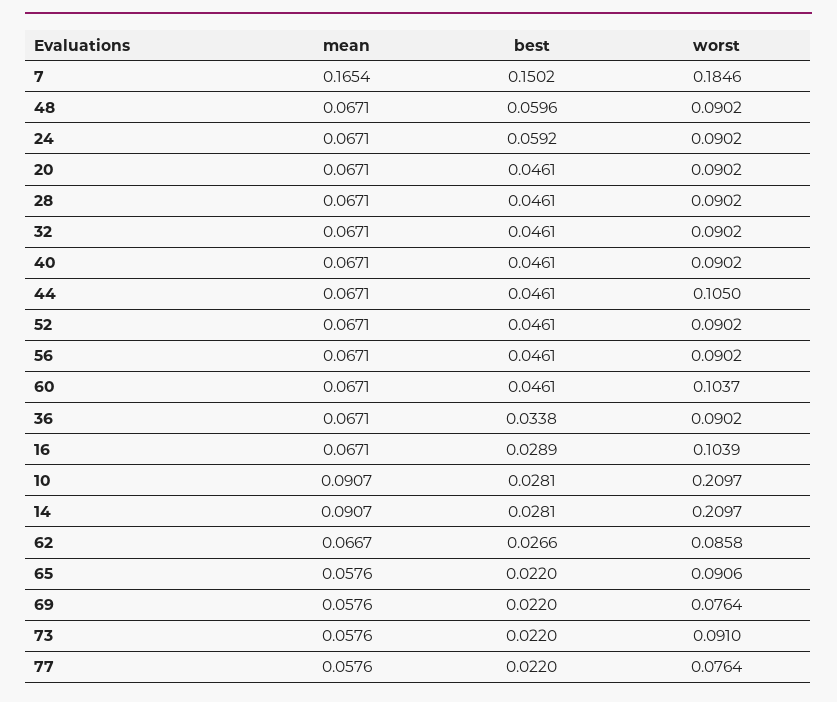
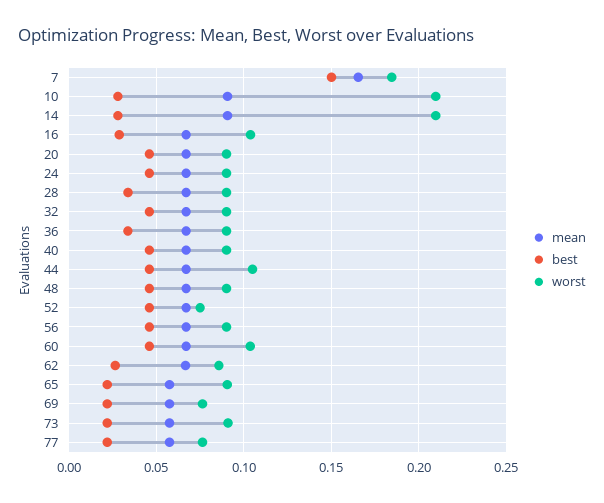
  {
    "mean": {
      "7": 0.1654,
      "48": 0.0671,
      "24": 0.0671,
      "20": 0.0671,
      "28": 0.0671,
      "32": 0.0671,
      "40": 0.0671,
      "44": 0.0671,
      "52": 0.0671,
      "56": 0.0671,
      "60": 0.0671,
      "36": 0.0671,
      "16": 0.0671,
      "10": 0.0907,
      "14": 0.0907,
      "62": 0.0667,
      "65": 0.0576,
      "69": 0.0576,
      "73": 0.0576,
      "77": 0.0576
    },
    "best": {
      "7": 0.1502,
-     "48": 0.0596,
+     "48": 0.045,
-     "24": 0.0592,
+     "24": 0.045,
      "20": 0.0461,
-     "28": 0.0461,
+     "28": 0.035,
      "32": 0.0461,
      "40": 0.0461,
      "44": 0.0461,
      "52": 0.0461,
      "56": 0.0461,
      "60": 0.0461,
      "36": 0.0338,
      "16": 0.0289,
      "10": 0.0281,
      "14": 0.0281,
      "62": 0.0266,
      "65": 0.022,
      "69": 0.022,
      "73": 0.022,
      "77": 0.022
    },
    "worst": {
      "7": 0.1846,
      "48": 0.0902,
      "24": 0.0902,
      "20": 0.0902,
      "28": 0.0902,
      "32": 0.0902,
      "40": 0.0902,
      "44": 0.105,
-     "52": 0.0902,
+     "52": 0.075,
      "56": 0.0902,
      "60": 0.1037,
      "36": 0.0902,
      "16": 0.1039,
      "10": 0.2097,
      "14": 0.2097,
      "62": 0.0858,
      "65": 0.0906,
      "69": 0.0764,
      "73": 0.091,
      "77": 0.0764
    }
  }

